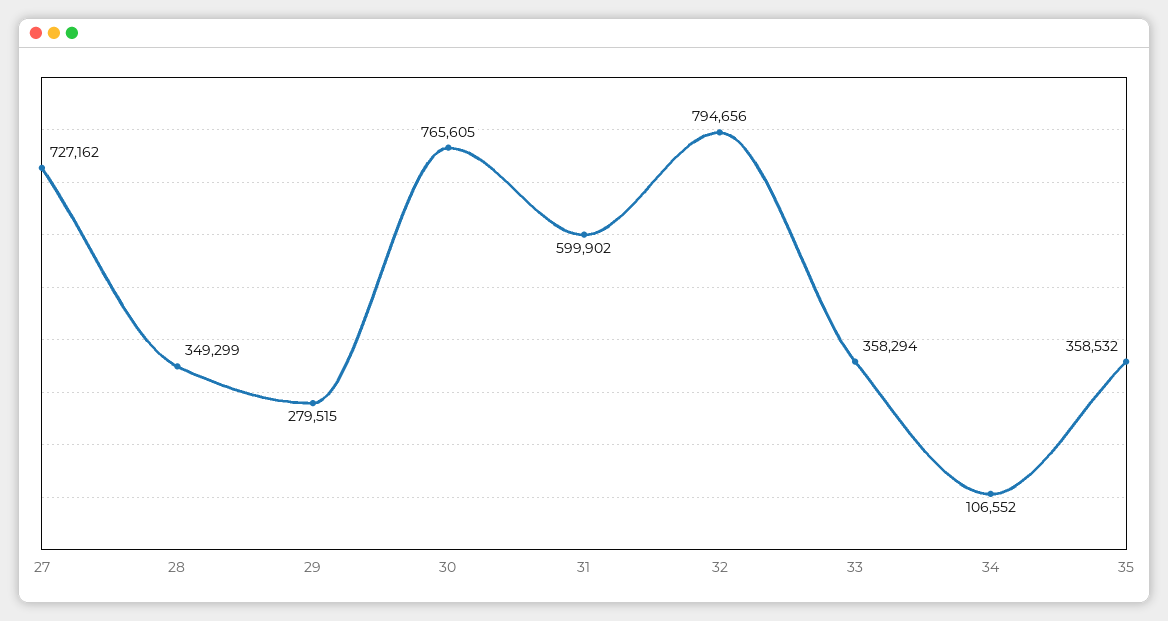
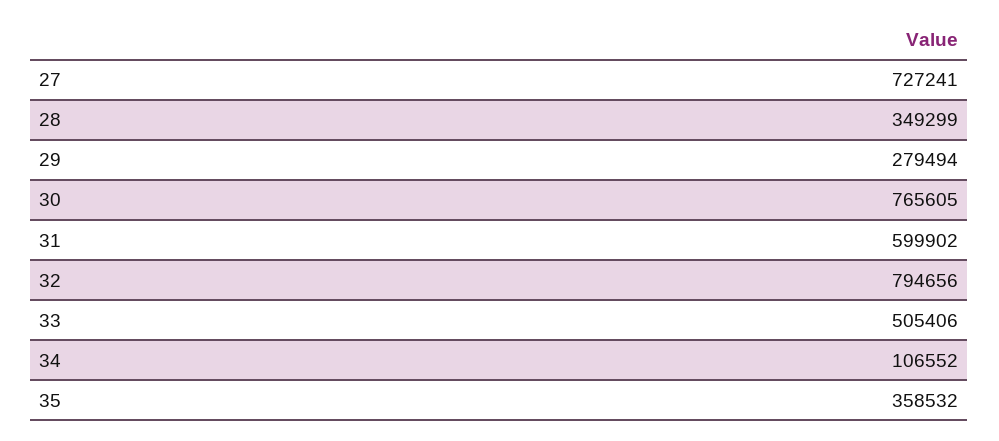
  {
-   "27": 727162,
+   "27": 727241,
    "28": 349299,
-   "29": 279515,
+   "29": 279494,
    "30": 765605,
    "31": 599902,
    "32": 794656,
-   "33": 358294,
+   "33": 505406,
    "34": 106552,
    "35": 358532
  }

